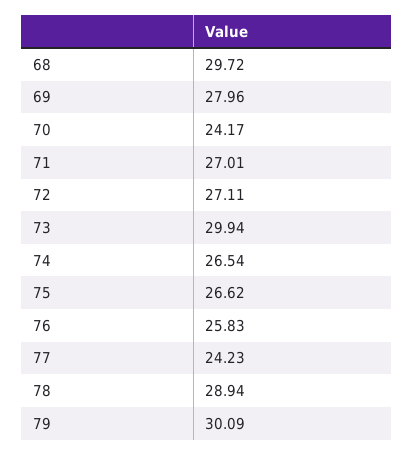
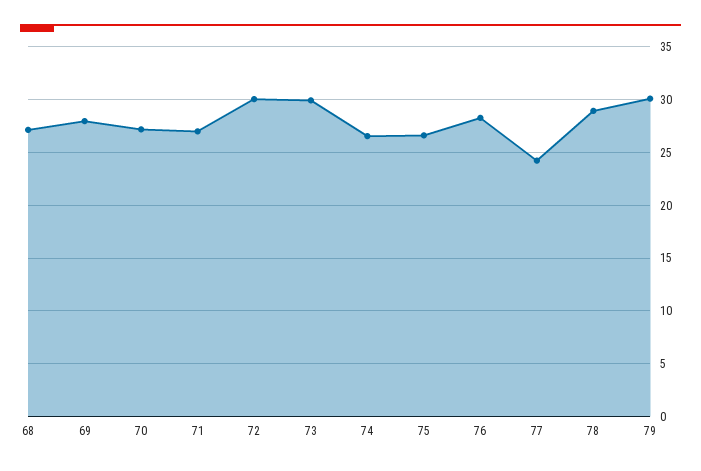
  {
-   "68": 29.72,
+   "68": 27,
    "69": 27.96,
-   "70": 24.17,
+   "70": 27,
    "71": 27.01,
-   "72": 27.11,
+   "72": 30,
    "73": 29.94,
    "74": 26.54,
    "75": 26.62,
-   "76": 25.83,
+   "76": 28,
    "77": 24.23,
    "78": 28.94,
    "79": 30.09
  }

